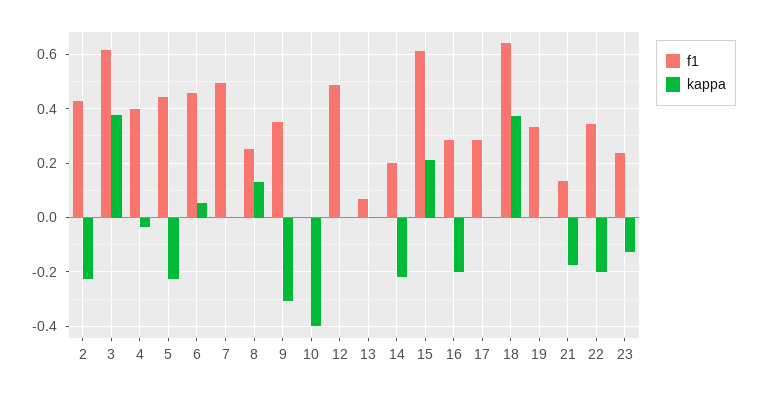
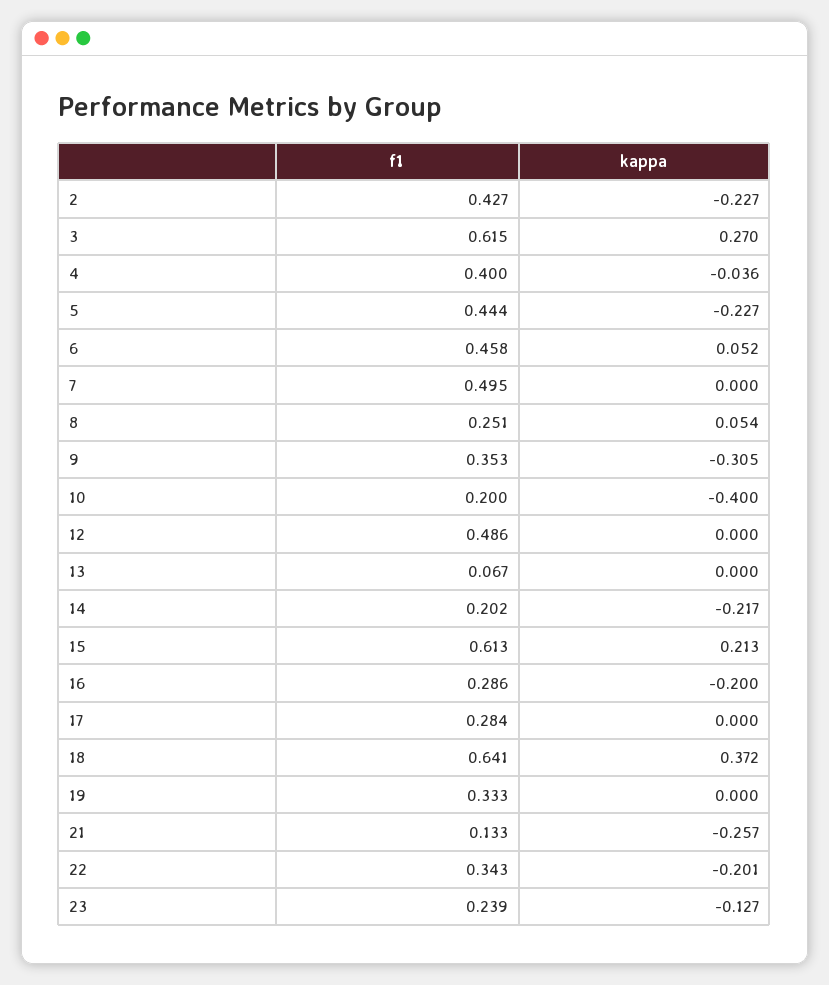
  {
    "f1": {
      "2": 0.427,
      "3": 0.615,
      "4": 0.4,
      "5": 0.444,
      "6": 0.458,
      "7": 0.495,
      "8": 0.251,
      "9": 0.353,
-     "10": 0,
+     "10": 0.2,
      "12": 0.486,
      "13": 0.067,
      "14": 0.202,
      "15": 0.613,
      "16": 0.286,
      "17": 0.284,
      "18": 0.641,
      "19": 0.333,
      "21": 0.133,
      "22": 0.343,
      "23": 0.239
    },
    "kappa": {
      "2": -0.227,
-     "3": 0.375,
+     "3": 0.27,
      "4": -0.036,
      "5": -0.227,
      "6": 0.052,
      "7": 0,
-     "8": 0.125,
+     "8": 0.054,
      "9": -0.305,
      "10": -0.4,
      "12": 0,
      "13": 0,
      "14": -0.217,
      "15": 0.213,
      "16": -0.2,
      "17": 0,
      "18": 0.372,
      "19": 0,
-     "21": -0.175,
+     "21": -0.257,
      "22": -0.201,
      "23": -0.127
    }
  }

